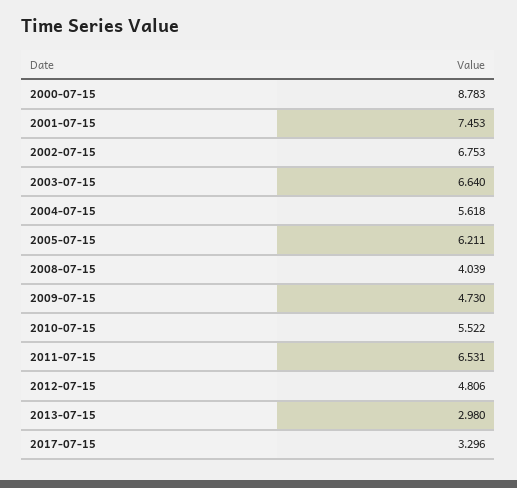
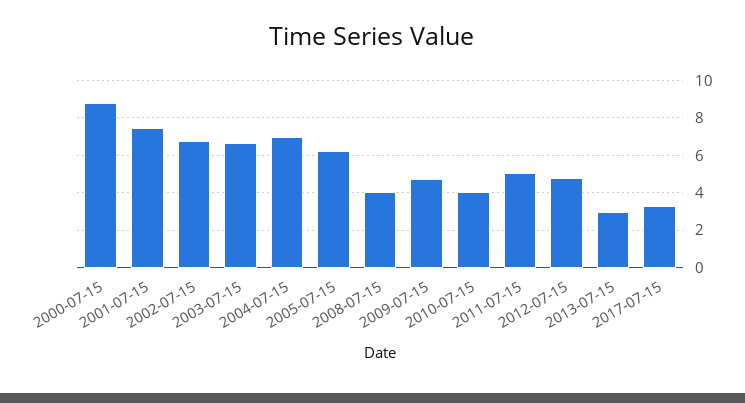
  {
    "2000-07-15": 8.783,
    "2001-07-15": 7.453,
    "2002-07-15": 6.753,
    "2003-07-15": 6.64,
-   "2004-07-15": 5.618,
+   "2004-07-15": 7,
    "2005-07-15": 6.211,
    "2008-07-15": 4.039,
    "2009-07-15": 4.73,
-   "2010-07-15": 5.522,
+   "2010-07-15": 4,
-   "2011-07-15": 6.531,
+   "2011-07-15": 5,
    "2012-07-15": 4.806,
    "2013-07-15": 2.98,
    "2017-07-15": 3.296
  }

